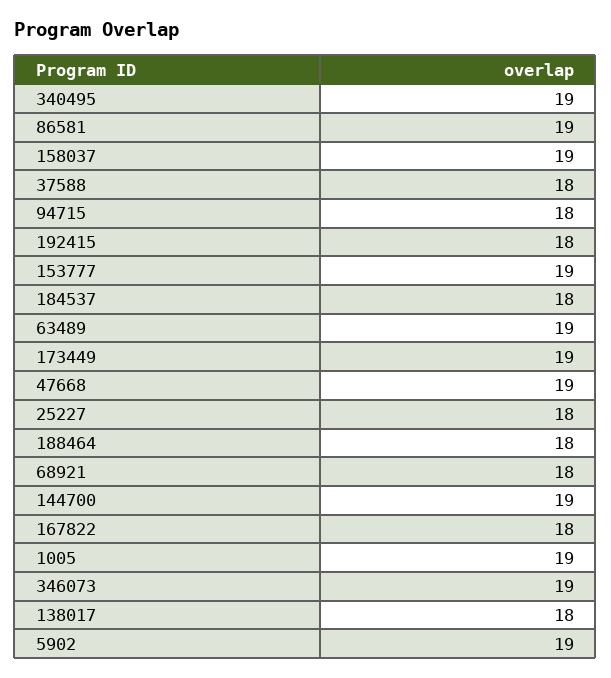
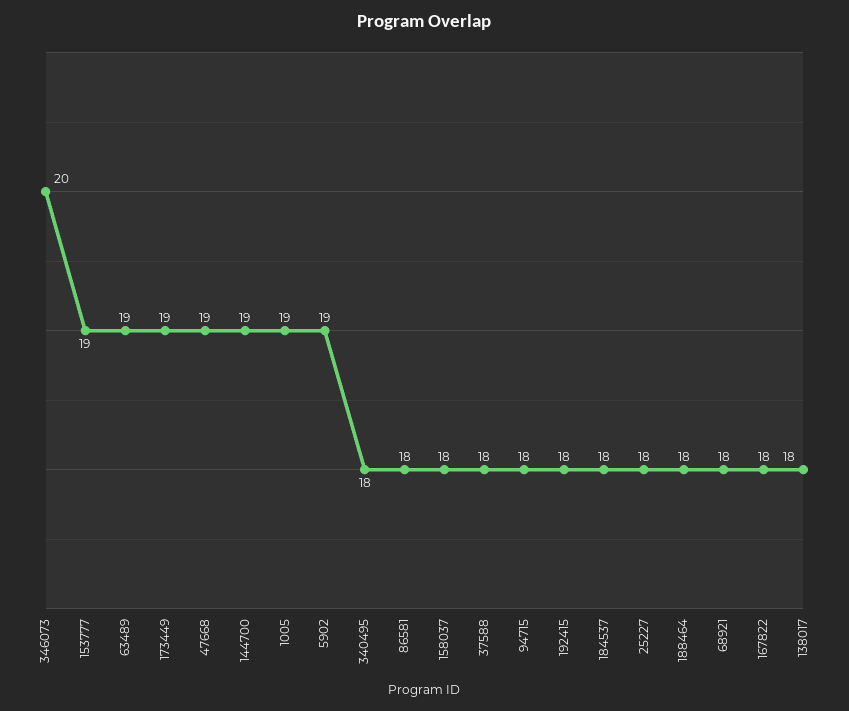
  {
-   "340495": 19,
+   "340495": 18,
-   "86581": 19,
+   "86581": 18,
-   "158037": 19,
+   "158037": 18,
    "37588": 18,
    "94715": 18,
    "192415": 18,
    "153777": 19,
    "184537": 18,
    "63489": 19,
    "173449": 19,
    "47668": 19,
    "25227": 18,
    "188464": 18,
    "68921": 18,
    "144700": 19,
    "167822": 18,
    "1005": 19,
-   "346073": 19,
+   "346073": 20,
    "138017": 18,
    "5902": 19
  }

